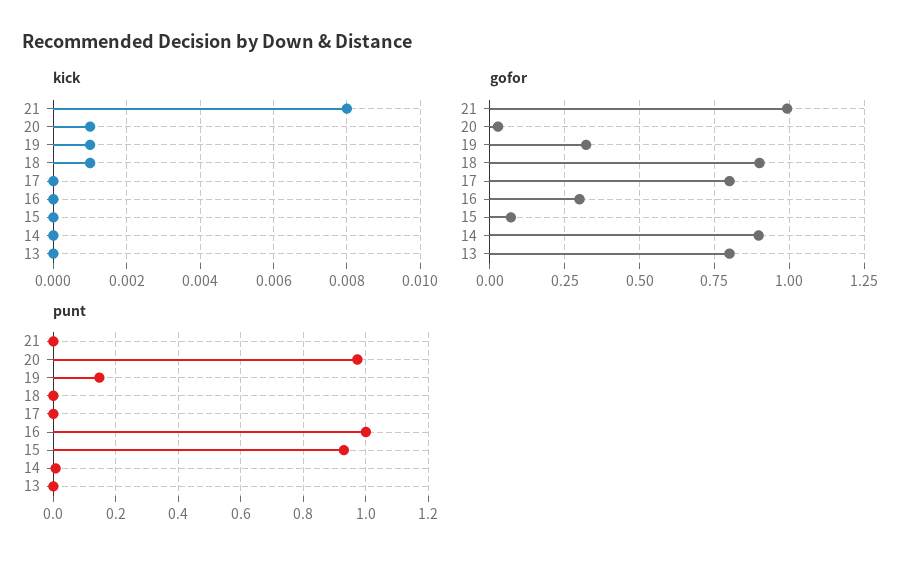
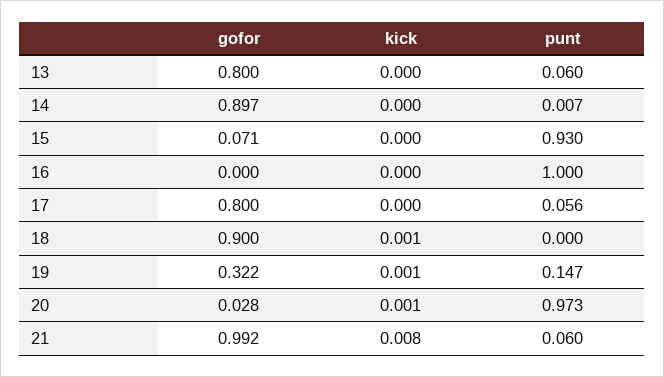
  {
    "kick": {
      "21": 0.008,
      "20": 0.001,
      "19": 0.001,
      "18": 0.001,
      "17": 0,
      "16": 0,
      "15": 0,
      "14": 0,
      "13": 0
    },
    "gofor": {
      "21": 0.992,
      "20": 0.028,
      "19": 0.322,
      "18": 0.9,
      "17": 0.8,
-     "16": 0.3,
+     "16": 0,
      "15": 0.071,
      "14": 0.897,
      "13": 0.8
    },
    "punt": {
-     "21": 0,
+     "21": 0.06,
      "20": 0.973,
      "19": 0.147,
      "18": 0,
-     "17": 0,
+     "17": 0.056,
      "16": 1,
      "15": 0.93,
      "14": 0.007,
-     "13": 0
+     "13": 0.06
    }
  }

